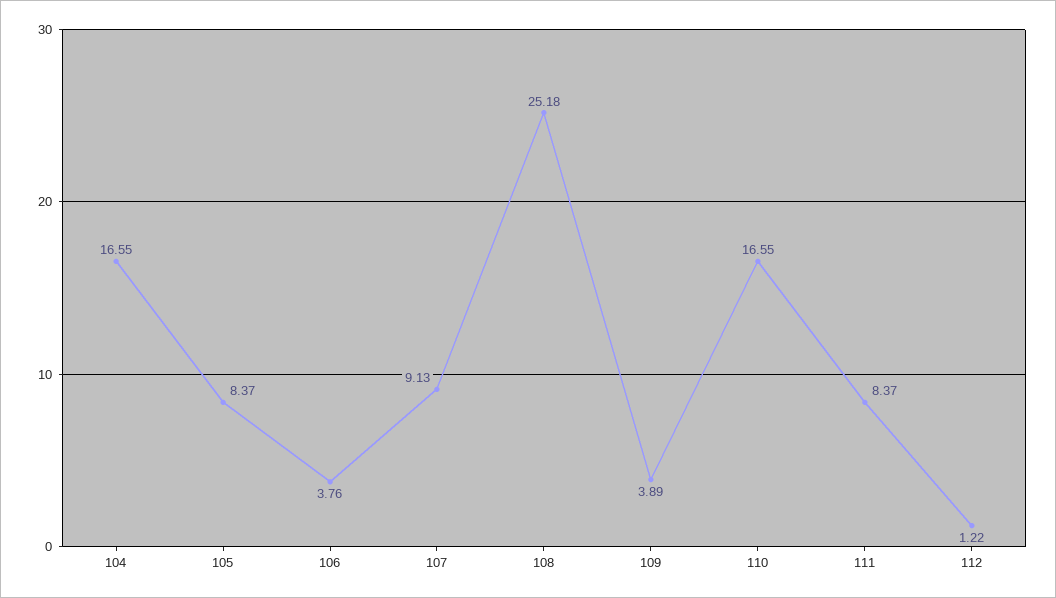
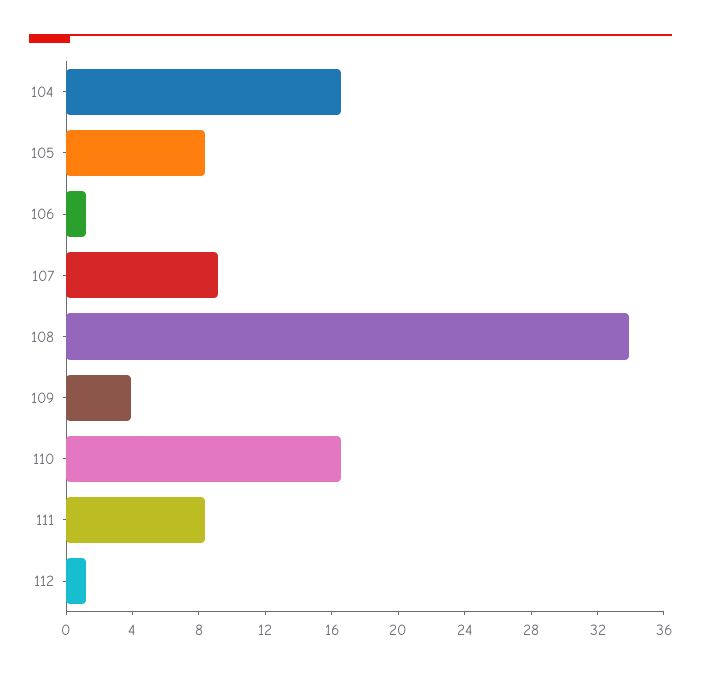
  {
    "104": 16.55,
    "105": 8.37,
-   "106": 3.76,
+   "106": 1,
    "107": 9.13,
-   "108": 25.18,
+   "108": 34,
    "109": 3.89,
    "110": 16.55,
    "111": 8.37,
    "112": 1.22
  }

